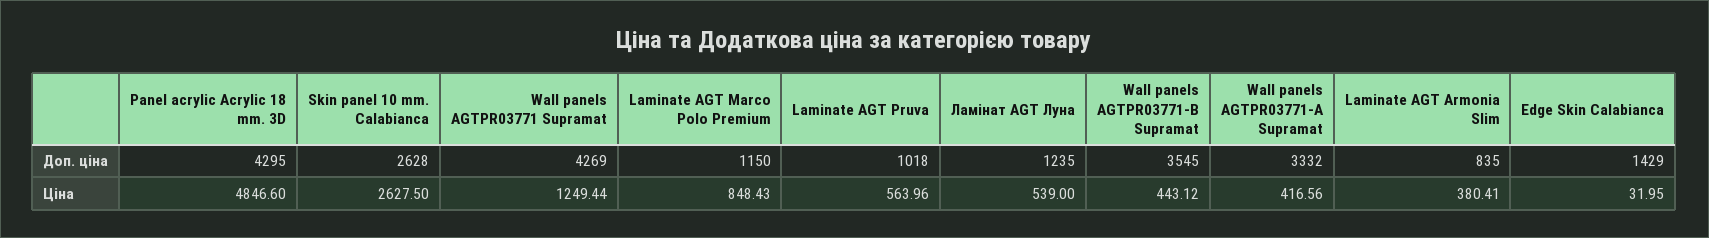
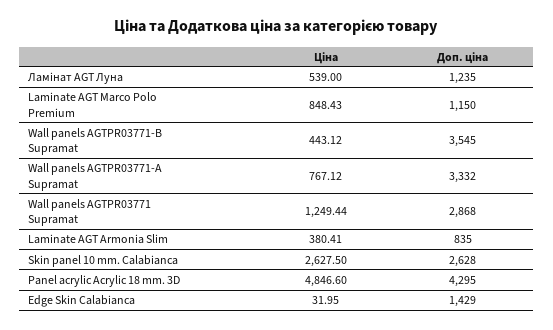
  {
    "Panel acrylic Acrylic 18 mm. 3D": {
      "Доп. ціна": 4295,
      "Ціна": 4846.6
    },
    "Skin panel 10 mm. Calabianca": {
      "Доп. ціна": 2628,
      "Ціна": 2627.5
    },
    "Wall panels AGTPR03771 Supramat": {
-     "Доп. ціна": 4269,
+     "Доп. ціна": 2868,
      "Ціна": 1249.44
    },
    "Laminate AGT Marco Polo Premium": {
      "Доп. ціна": 1150,
      "Ціна": 848.43
    },
-   "Laminate AGT Pruva": {
-     "Доп. ціна": 1018,
-     "Ціна": 563.96
-   },
    "Ламінат AGT Луна": {
      "Доп. ціна": 1235,
      "Ціна": 539
    },
    "Wall panels AGTPR03771-B Supramat": {
      "Доп. ціна": 3545,
      "Ціна": 443.12
    },
    "Wall panels AGTPR03771-А Supramat": {
      "Доп. ціна": 3332,
-     "Ціна": 416.56
+     "Ціна": 767.12
    },
    "Laminate AGT Armonia Slim": {
      "Доп. ціна": 835,
      "Ціна": 380.41
    },
    "Edge Skin Calabianca": {
      "Доп. ціна": 1429,
      "Ціна": 31.95
    }
  }

